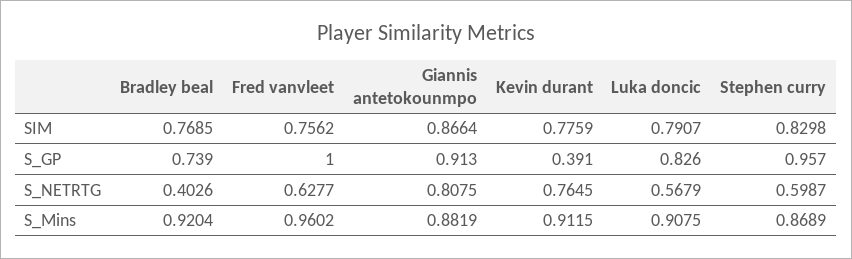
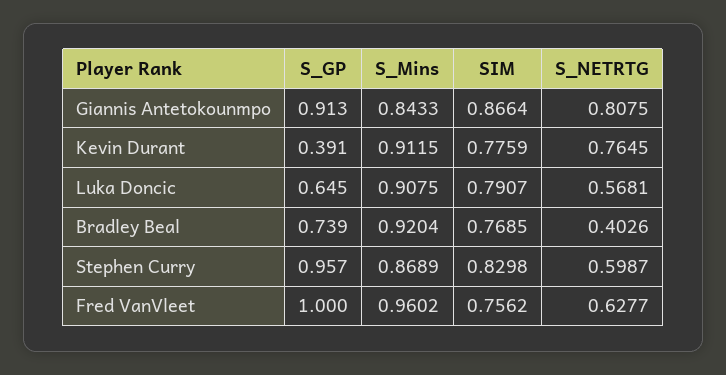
  {
    "Bradley beal": {
      "SIM": 0.7685,
      "S_GP": 0.739,
      "S_NETRTG": 0.4026,
      "S_Mins": 0.9204
    },
    "Fred vanvleet": {
      "SIM": 0.7562,
      "S_GP": 1,
      "S_NETRTG": 0.6277,
      "S_Mins": 0.9602
    },
    "Giannis antetokounmpo": {
      "SIM": 0.8664,
      "S_GP": 0.913,
      "S_NETRTG": 0.8075,
-     "S_Mins": 0.8819
+     "S_Mins": 0.8433
    },
    "Kevin durant": {
      "SIM": 0.7759,
      "S_GP": 0.391,
      "S_NETRTG": 0.7645,
      "S_Mins": 0.9115
    },
    "Luka doncic": {
      "SIM": 0.7907,
-     "S_GP": 0.826,
+     "S_GP": 0.645,
-     "S_NETRTG": 0.5679,
+     "S_NETRTG": 0.5681,
      "S_Mins": 0.9075
    },
    "Stephen curry": {
      "SIM": 0.8298,
      "S_GP": 0.957,
      "S_NETRTG": 0.5987,
      "S_Mins": 0.8689
    }
  }

